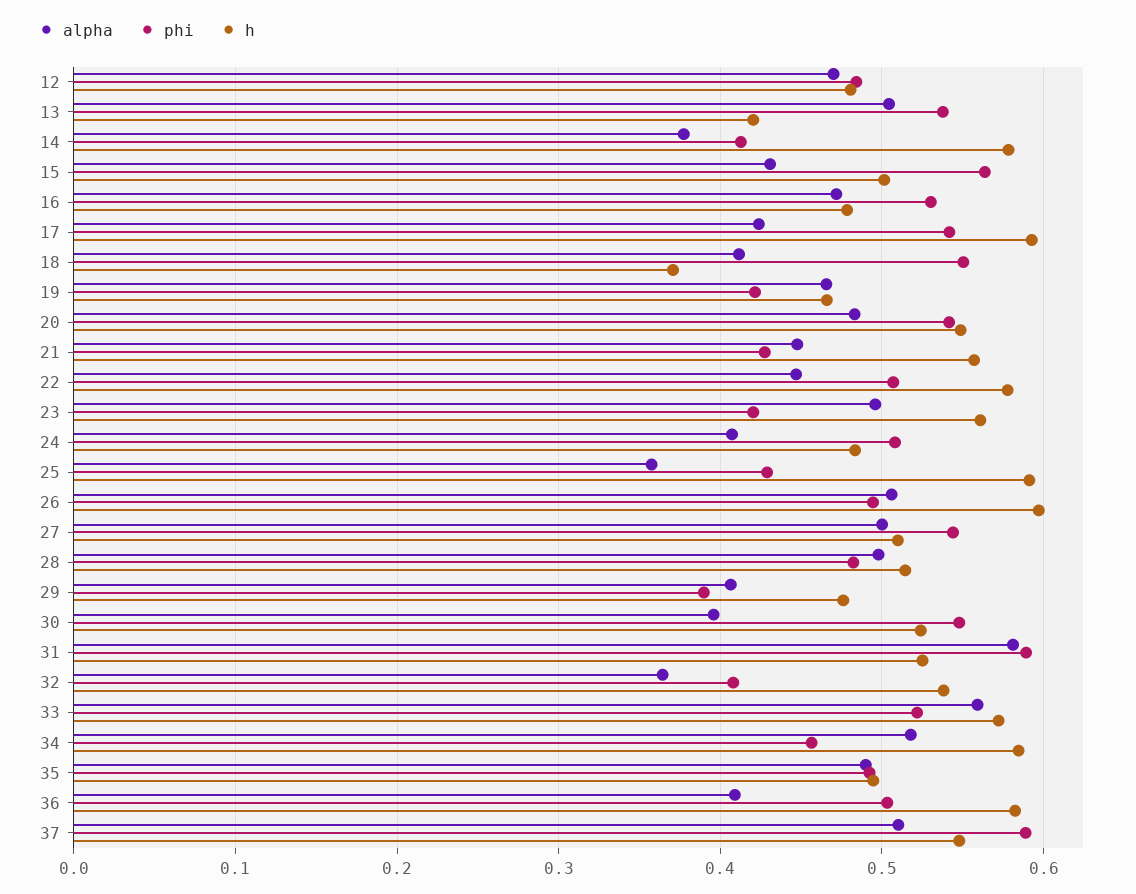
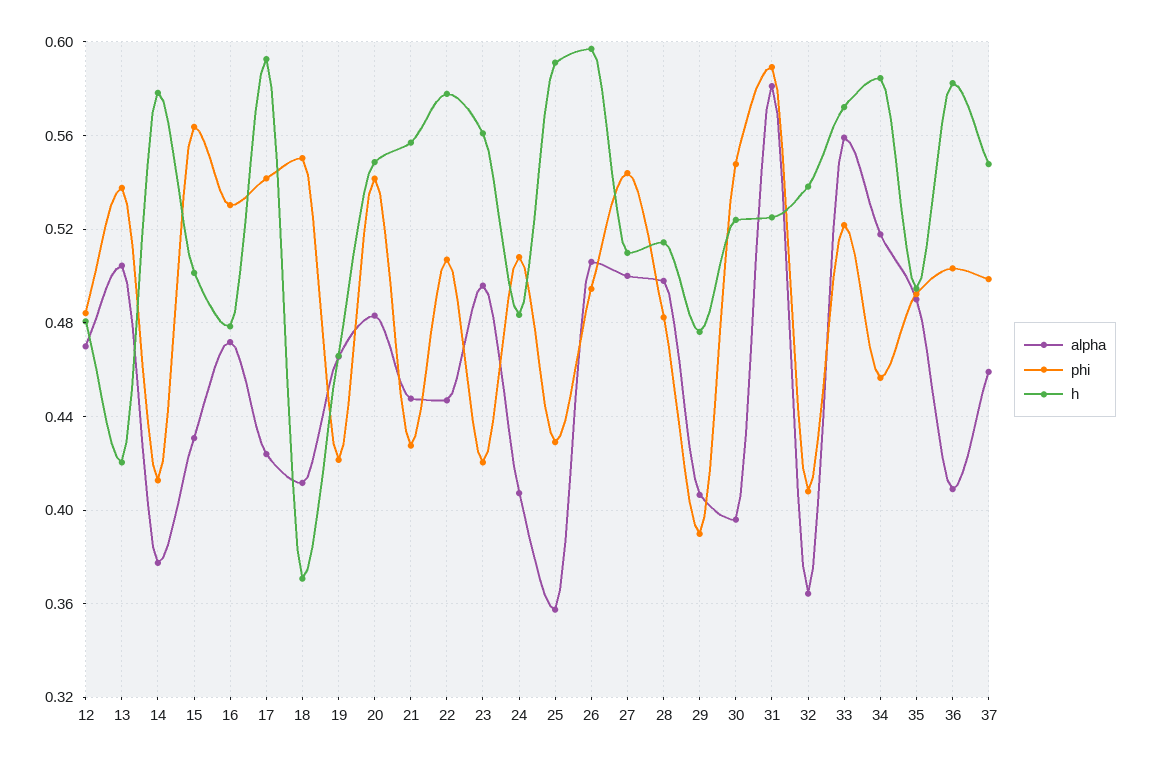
  {
    "alpha": {
      "12": 0.47,
      "13": 0.505,
      "14": 0.375,
      "15": 0.43,
      "16": 0.47,
      "17": 0.425,
      "18": 0.41,
      "19": 0.465,
      "20": 0.485,
      "21": 0.45,
      "22": 0.445,
      "23": 0.495,
      "24": 0.405,
      "25": 0.36,
      "26": 0.505,
      "27": 0.5,
      "28": 0.5,
      "29": 0.405,
      "30": 0.395,
      "31": 0.58,
      "32": 0.365,
      "33": 0.56,
      "34": 0.52,
      "35": 0.49,
      "36": 0.41,
-     "37": 0.51
+     "37": 0.46
    },
    "phi": {
      "12": 0.485,
      "13": 0.54,
      "14": 0.415,
      "15": 0.565,
      "16": 0.53,
      "17": 0.54,
      "18": 0.55,
      "19": 0.42,
      "20": 0.54,
      "21": 0.43,
      "22": 0.505,
      "23": 0.42,
      "24": 0.51,
      "25": 0.43,
      "26": 0.495,
      "27": 0.545,
      "28": 0.48,
      "29": 0.39,
      "30": 0.55,
      "31": 0.59,
      "32": 0.41,
      "33": 0.52,
      "34": 0.455,
      "35": 0.49,
      "36": 0.505,
-     "37": 0.59
+     "37": 0.5
    },
    "h": {
      "12": 0.48,
      "13": 0.42,
      "14": 0.58,
      "15": 0.5,
      "16": 0.48,
      "17": 0.595,
      "18": 0.37,
      "19": 0.465,
      "20": 0.55,
      "21": 0.555,
      "22": 0.58,
      "23": 0.56,
      "24": 0.485,
      "25": 0.59,
      "26": 0.595,
      "27": 0.51,
      "28": 0.515,
      "29": 0.475,
      "30": 0.525,
      "31": 0.525,
      "32": 0.54,
      "33": 0.57,
      "34": 0.585,
      "35": 0.495,
      "36": 0.58,
      "37": 0.55
    }
  }

